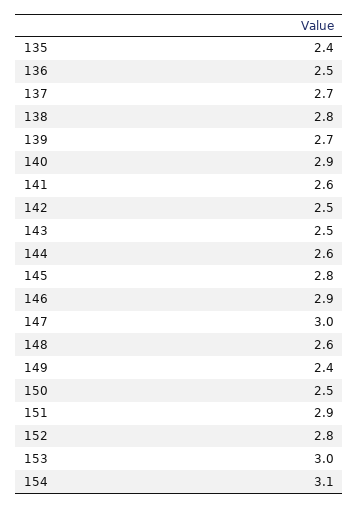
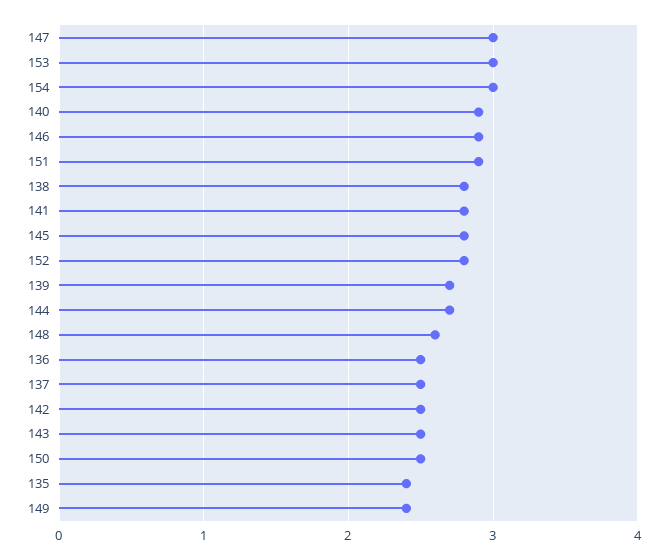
  {
    "135": 2.4,
    "136": 2.5,
-   "137": 2.7,
+   "137": 2.5,
    "138": 2.8,
    "139": 2.7,
    "140": 2.9,
-   "141": 2.6,
+   "141": 2.8,
    "142": 2.5,
    "143": 2.5,
-   "144": 2.6,
+   "144": 2.7,
    "145": 2.8,
    "146": 2.9,
    "147": 3,
    "148": 2.6,
    "149": 2.4,
    "150": 2.5,
    "151": 2.9,
    "152": 2.8,
    "153": 3,
-   "154": 3.1
+   "154": 3
  }

